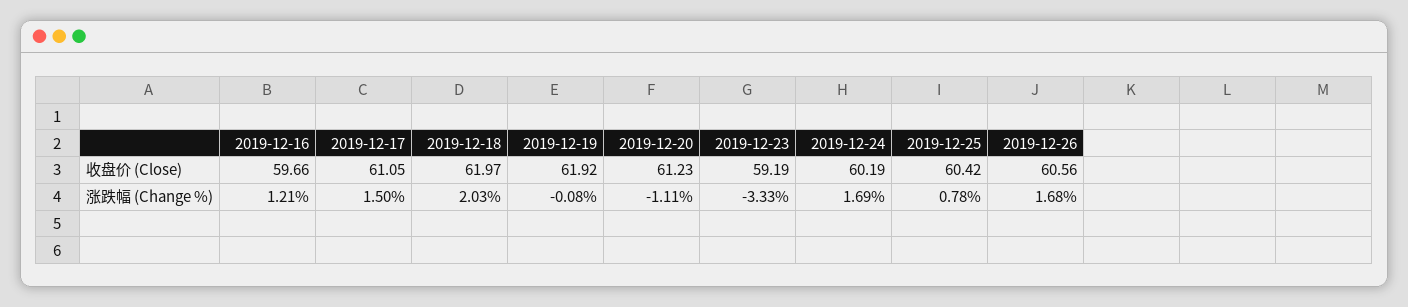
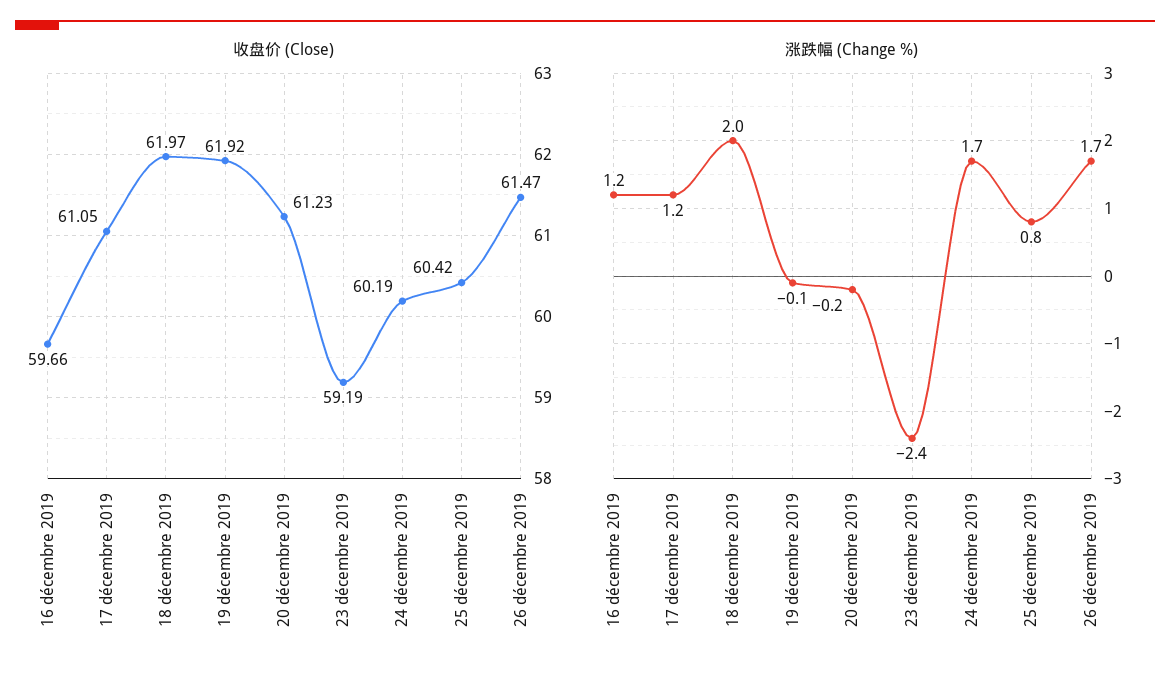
  {
    "收盘价 (Close)": {
      "2019-12-16": 59.66,
      "2019-12-17": 61.05,
      "2019-12-18": 61.97,
      "2019-12-19": 61.92,
      "2019-12-20": 61.23,
      "2019-12-23": 59.19,
      "2019-12-24": 60.19,
      "2019-12-25": 60.42,
-     "2019-12-26": 60.56
+     "2019-12-26": 61.47
    },
    "涨跌幅 (Change %)": {
      "2019-12-16": 1.21,
-     "2019-12-17": 1.5,
+     "2019-12-17": 1.2,
      "2019-12-18": 2.03,
      "2019-12-19": -0.08,
-     "2019-12-20": -1.11,
+     "2019-12-20": -0.2,
-     "2019-12-23": -3.33,
+     "2019-12-23": -2.4,
      "2019-12-24": 1.69,
      "2019-12-25": 0.78,
      "2019-12-26": 1.68
    }
  }

